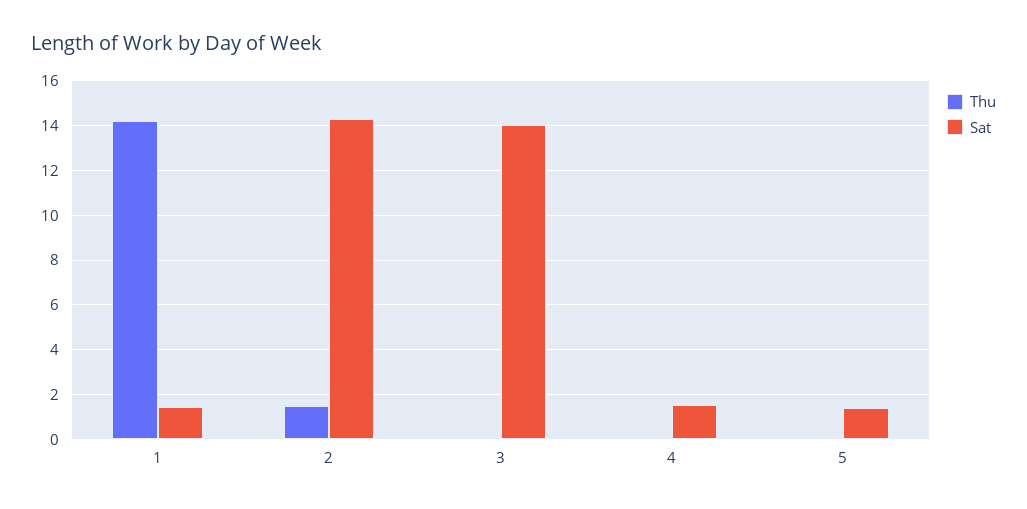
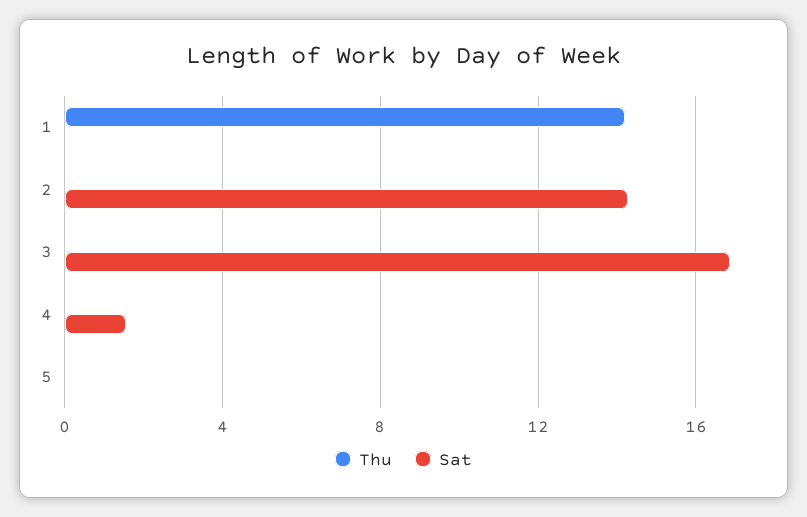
  {
    "Thu": {
      "1": 14,
-     "2": 1.5,
+     "2": 0,
      "3": 0,
      "4": 0,
      "5": 0
    },
    "Sat": {
-     "1": 1.5,
+     "1": 0,
      "2": 14.5,
-     "3": 14,
+     "3": 17,
      "4": 1.5,
-     "5": 1.5
+     "5": 0
    }
  }

